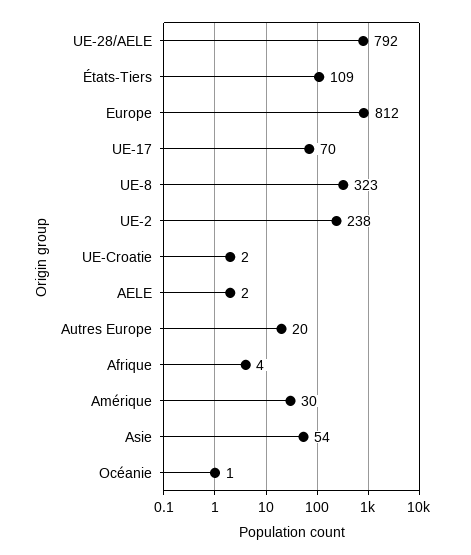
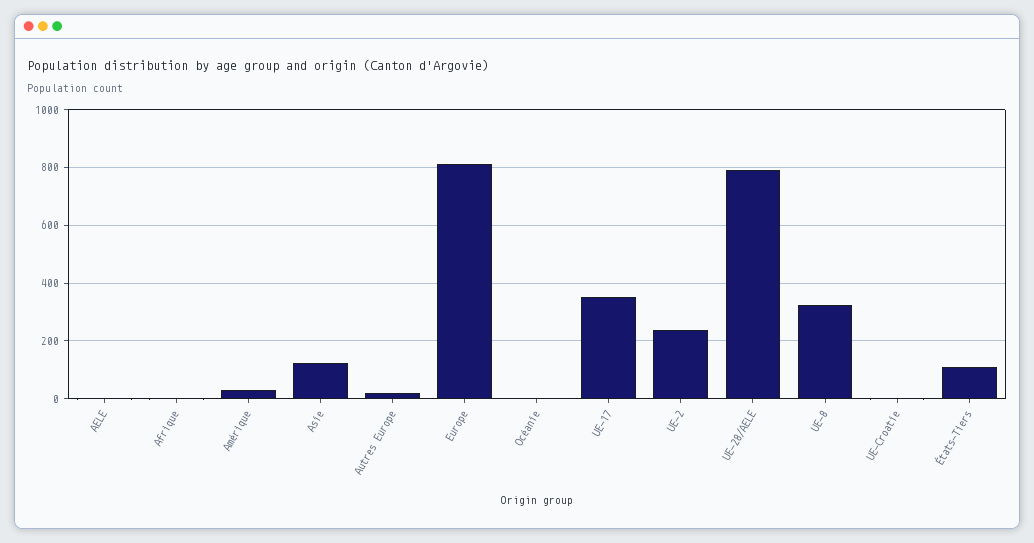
  {
    "UE-28/AELE": 792,
    "États-Tiers": 109,
    "Europe": 812,
-   "UE-17": 70,
+   "UE-17": 350,
    "UE-8": 323,
    "UE-2": 238,
    "UE-Croatie": 2,
    "AELE": 2,
    "Autres Europe": 20,
    "Afrique": 4,
    "Amérique": 30,
-   "Asie": 54,
+   "Asie": 125,
    "Océanie": 1
  }

